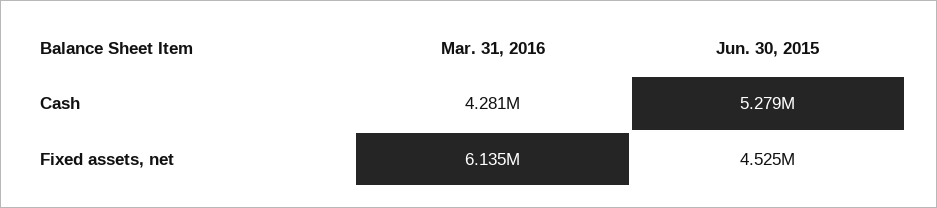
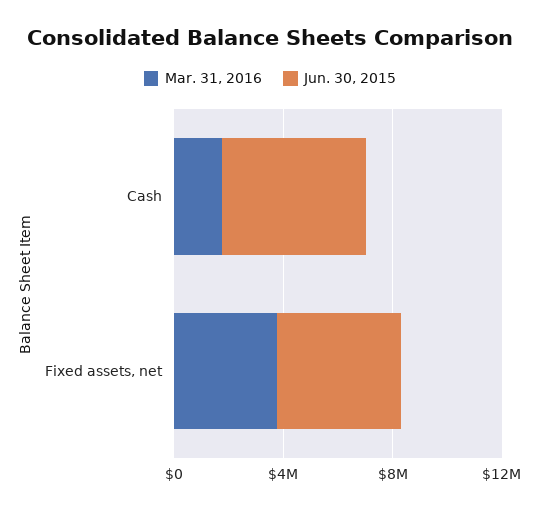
  {
    "Mar. 31, 2016": {
-     "Cash": 4281000,
+     "Cash": 2000000,
-     "Fixed assets, net": 6135000
+     "Fixed assets, net": 4000000
    },
    "Jun. 30, 2015": {
      "Cash": 5279000,
      "Fixed assets, net": 4525000
    }
  }

